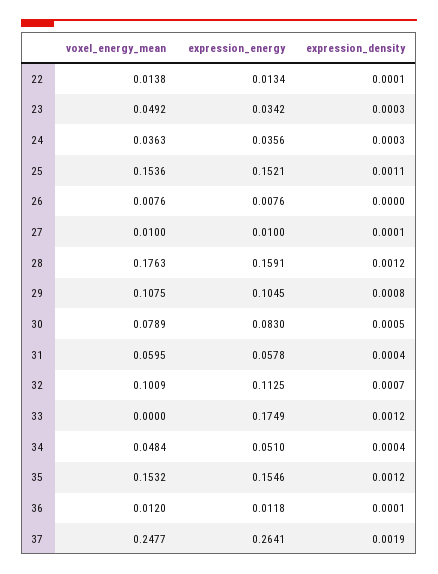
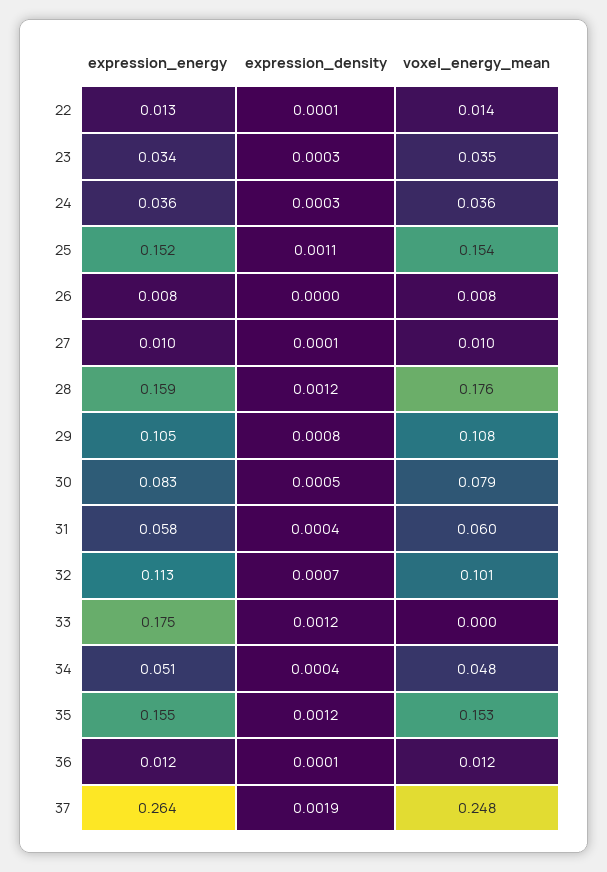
  {
    "voxel_energy_mean": {
      "22": 0.0138,
-     "23": 0.0492,
+     "23": 0.035,
      "24": 0.0363,
      "25": 0.1536,
      "26": 0.0076,
      "27": 0.01,
      "28": 0.1763,
      "29": 0.1075,
      "30": 0.0789,
      "31": 0.0595,
      "32": 0.1009,
      "33": 0,
      "34": 0.0484,
      "35": 0.1532,
      "36": 0.012,
      "37": 0.2477
    },
    "expression_energy": {
      "22": 0.0134,
      "23": 0.0342,
      "24": 0.0356,
      "25": 0.1521,
      "26": 0.0076,
      "27": 0.01,
      "28": 0.1591,
      "29": 0.1045,
      "30": 0.083,
      "31": 0.0578,
      "32": 0.1125,
      "33": 0.1749,
      "34": 0.051,
      "35": 0.1546,
      "36": 0.0118,
      "37": 0.2641
    },
    "expression_density": {
      "22": 0.0001,
      "23": 0.0003,
      "24": 0.0003,
      "25": 0.0011,
      "26": 0,
      "27": 0.0001,
      "28": 0.0012,
      "29": 0.0008,
      "30": 0.0005,
      "31": 0.0004,
      "32": 0.0007,
      "33": 0.0012,
      "34": 0.0004,
      "35": 0.0012,
      "36": 0.0001,
      "37": 0.0019
    }
  }

